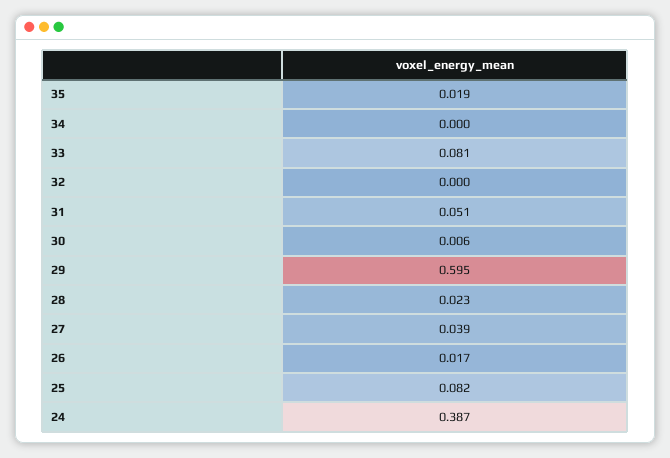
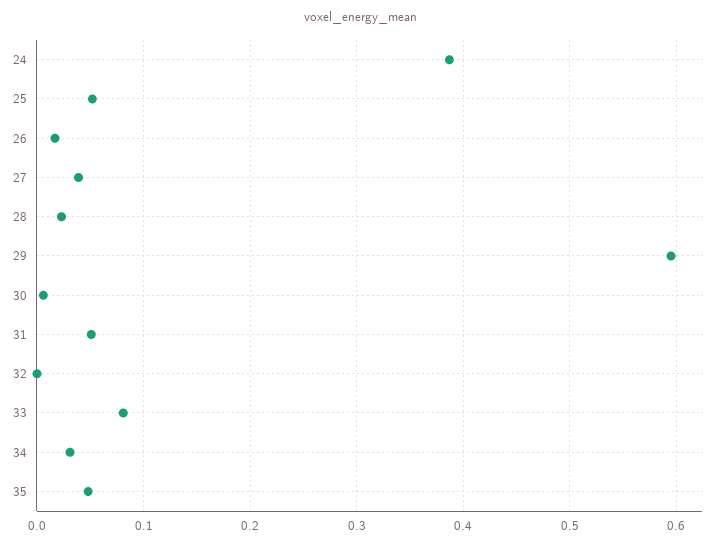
  {
-   "35": 0.019,
+   "35": 0.05,
-   "34": 0,
+   "34": 0.03,
    "33": 0.081,
    "32": 0,
    "31": 0.051,
    "30": 0.006,
    "29": 0.595,
    "28": 0.023,
    "27": 0.039,
    "26": 0.017,
-   "25": 0.082,
+   "25": 0.05,
    "24": 0.387
  }

